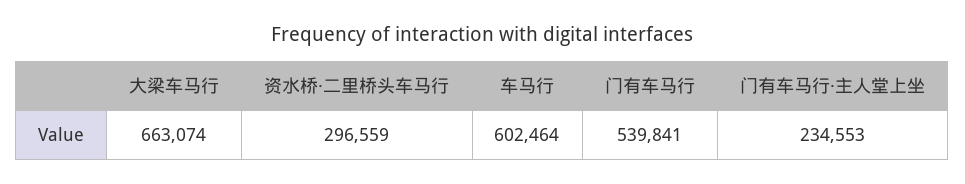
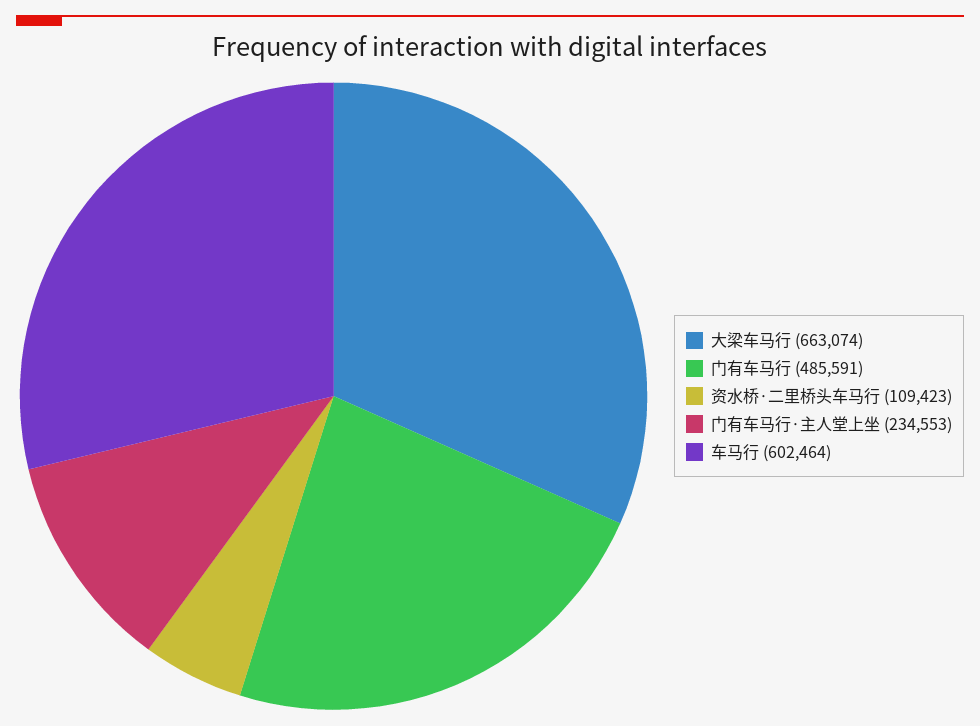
  {
    "大梁车马行": 663074,
-   "资水桥·二里桥头车马行": 296559,
+   "资水桥·二里桥头车马行": 109423,
    "车马行": 602464,
-   "门有车马行": 539841,
+   "门有车马行": 485591,
    "门有车马行·主人堂上坐": 234553
  }

